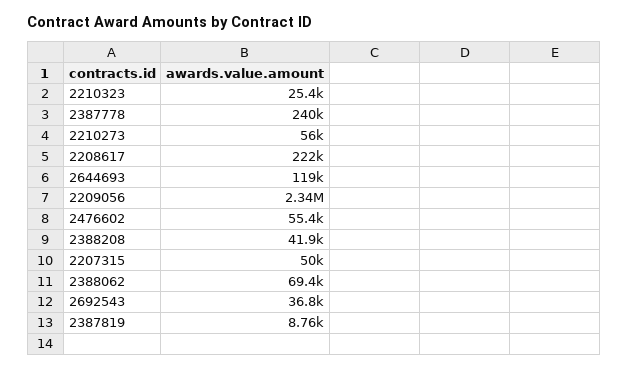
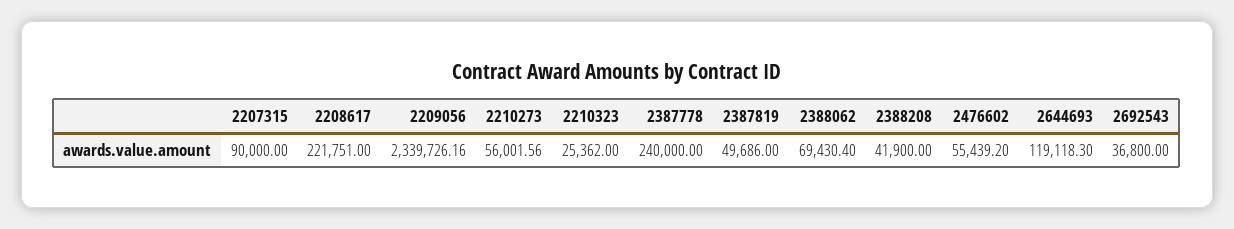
  {
    "2210323": 25362,
    "2387778": 240000,
    "2210273": 56001.56,
    "2208617": 221751,
    "2644693": 119118.3,
    "2209056": 2339726.16,
    "2476602": 55439.2,
    "2388208": 41900,
-   "2207315": 50000,
+   "2207315": 90000,
    "2388062": 69430.4,
    "2692543": 36800,
-   "2387819": 8760
+   "2387819": 49686
  }

